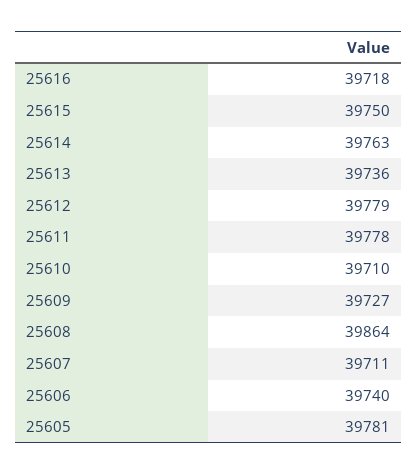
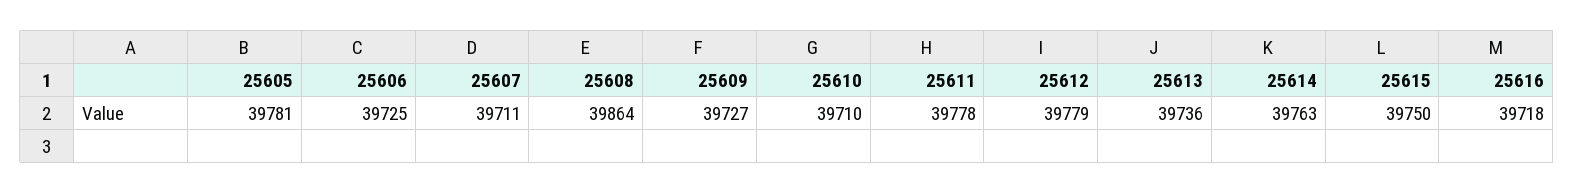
  {
    "25616": 39718,
    "25615": 39750,
    "25614": 39763,
    "25613": 39736,
    "25612": 39779,
    "25611": 39778,
    "25610": 39710,
    "25609": 39727,
    "25608": 39864,
    "25607": 39711,
-   "25606": 39740,
+   "25606": 39725,
    "25605": 39781
  }

